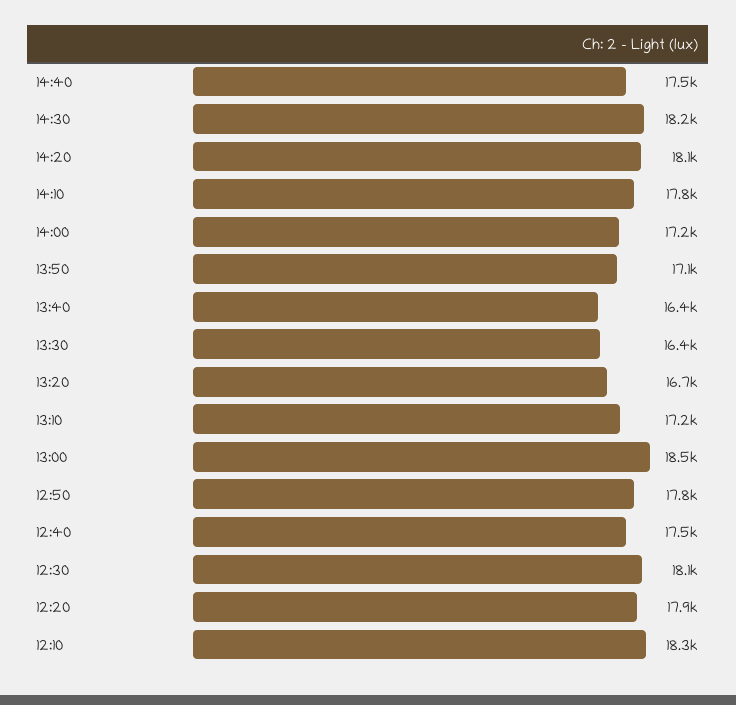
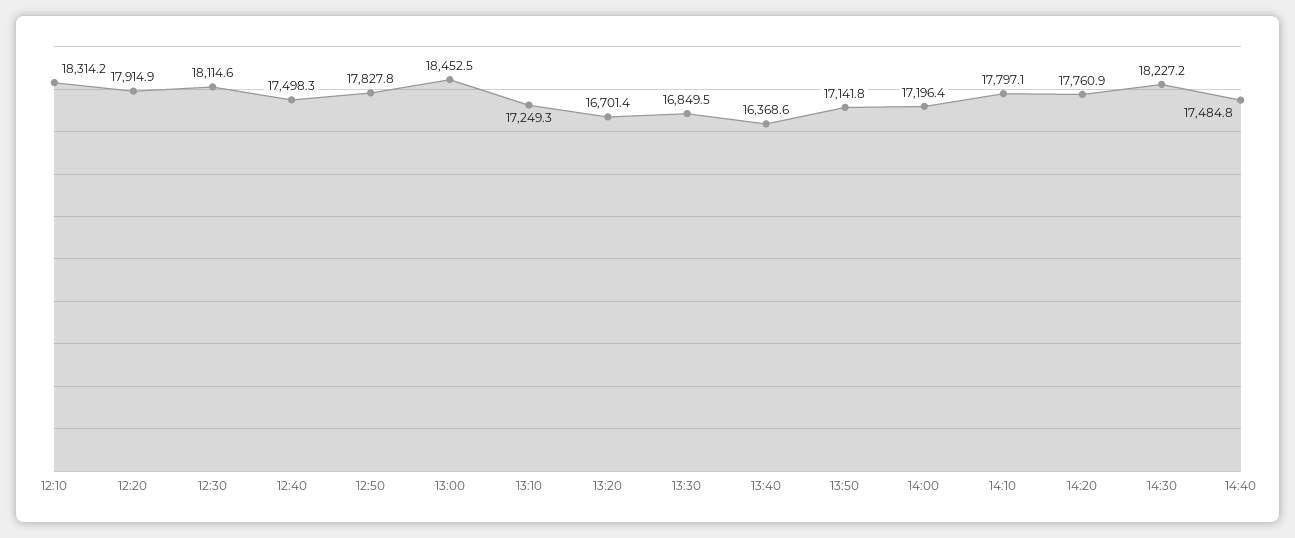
  {
    "14:40": 17484.8,
    "14:30": 18227.2,
-   "14:20": 18100,
+   "14:20": 17760.9,
    "14:10": 17797.1,
    "14:00": 17196.4,
    "13:50": 17141.8,
    "13:40": 16368.6,
-   "13:30": 16400,
+   "13:30": 16849.5,
    "13:20": 16701.4,
    "13:10": 17249.3,
    "13:00": 18452.5,
    "12:50": 17827.8,
    "12:40": 17498.3,
    "12:30": 18114.6,
    "12:20": 17914.9,
    "12:10": 18314.2
  }

